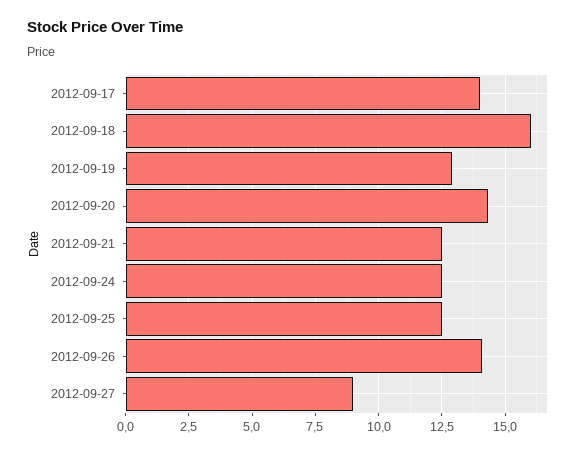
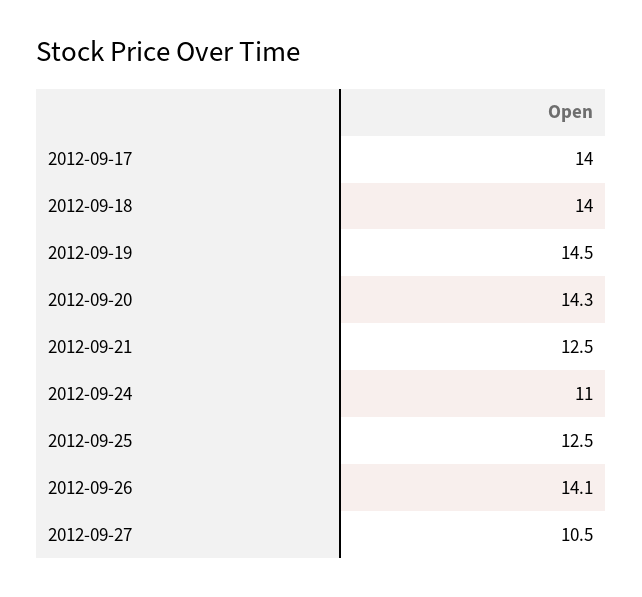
  {
    "2012-09-17": 14,
-   "2012-09-18": 16,
+   "2012-09-18": 14,
-   "2012-09-19": 13,
+   "2012-09-19": 14.5,
    "2012-09-20": 14.3,
    "2012-09-21": 12.5,
-   "2012-09-24": 12.5,
+   "2012-09-24": 11,
    "2012-09-25": 12.5,
    "2012-09-26": 14.1,
-   "2012-09-27": 9
+   "2012-09-27": 10.5
  }

